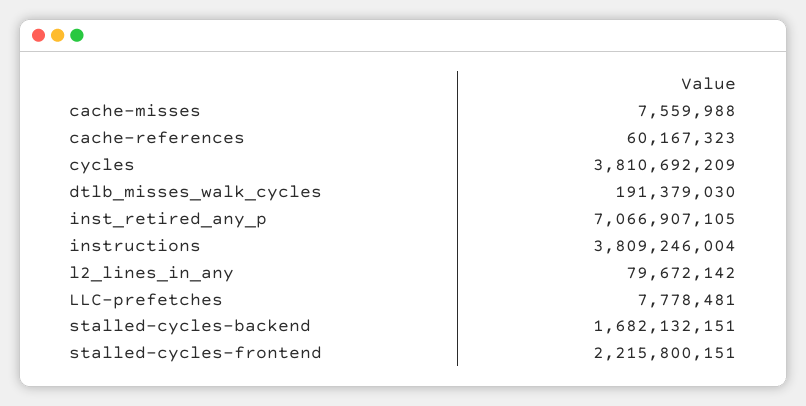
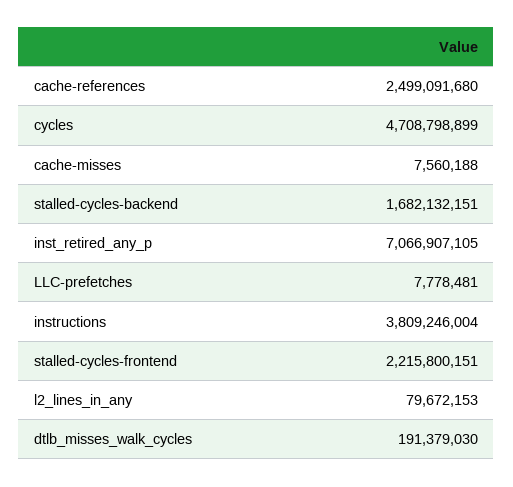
  {
-   "cache-misses": 7559988,
+   "cache-misses": 7560188,
-   "cache-references": 60167323,
+   "cache-references": 2499091680,
-   "cycles": 3810692209,
+   "cycles": 4708798899,
    "dtlb_misses_walk_cycles": 191379030,
    "inst_retired_any_p": 7066907105,
    "instructions": 3809246004,
-   "l2_lines_in_any": 79672142,
+   "l2_lines_in_any": 79672153,
    "LLC-prefetches": 7778481,
    "stalled-cycles-backend": 1682132151,
    "stalled-cycles-frontend": 2215800151
  }

